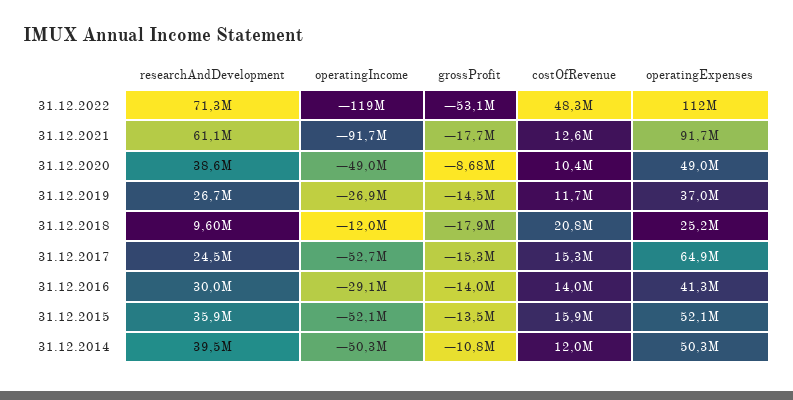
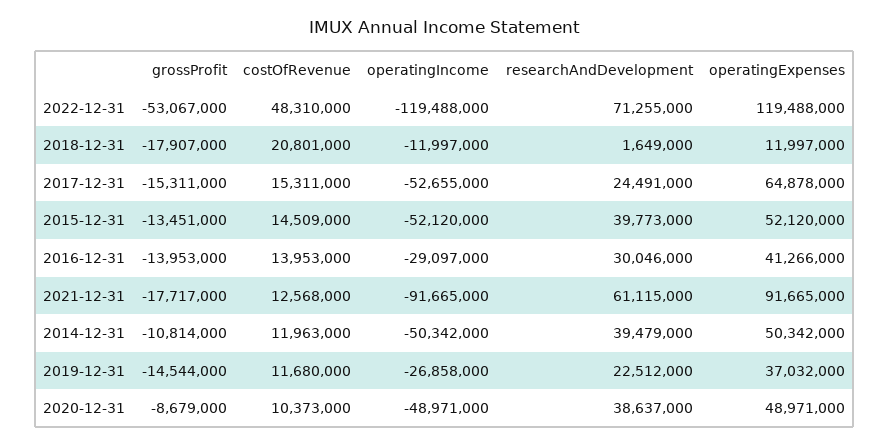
  {
    "researchAndDevelopment": {
      "31.12.2022": 71255000,
      "31.12.2021": 61115000,
      "31.12.2020": 38637000,
-     "31.12.2019": 26700000,
+     "31.12.2019": 22512000,
-     "31.12.2018": 9600000,
+     "31.12.2018": 1649000,
      "31.12.2017": 24491000,
      "31.12.2016": 30046000,
-     "31.12.2015": 35900000,
+     "31.12.2015": 39773000,
      "31.12.2014": 39479000
    },
    "operatingIncome": {
      "31.12.2022": -119488000,
      "31.12.2021": -91665000,
      "31.12.2020": -48971000,
      "31.12.2019": -26858000,
      "31.12.2018": -11997000,
      "31.12.2017": -52655000,
      "31.12.2016": -29097000,
      "31.12.2015": -52120000,
      "31.12.2014": -50342000
    },
    "grossProfit": {
      "31.12.2022": -53067000,
      "31.12.2021": -17717000,
      "31.12.2020": -8679000,
      "31.12.2019": -14544000,
      "31.12.2018": -17907000,
      "31.12.2017": -15311000,
      "31.12.2016": -13953000,
      "31.12.2015": -13451000,
      "31.12.2014": -10814000
    },
    "costOfRevenue": {
      "31.12.2022": 48310000,
      "31.12.2021": 12568000,
      "31.12.2020": 10373000,
      "31.12.2019": 11680000,
      "31.12.2018": 20801000,
      "31.12.2017": 15311000,
      "31.12.2016": 13953000,
-     "31.12.2015": 15900000,
+     "31.12.2015": 14509000,
      "31.12.2014": 11963000
    },
    "operatingExpenses": {
-     "31.12.2022": 112000000,
+     "31.12.2022": 119488000,
      "31.12.2021": 91665000,
      "31.12.2020": 48971000,
      "31.12.2019": 37032000,
-     "31.12.2018": 25200000,
+     "31.12.2018": 11997000,
      "31.12.2017": 64878000,
      "31.12.2016": 41266000,
      "31.12.2015": 52120000,
      "31.12.2014": 50342000
    }
  }

